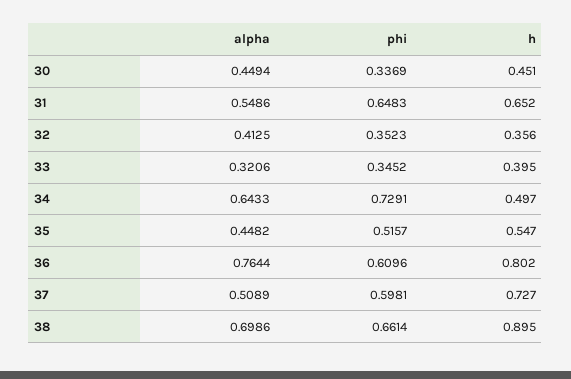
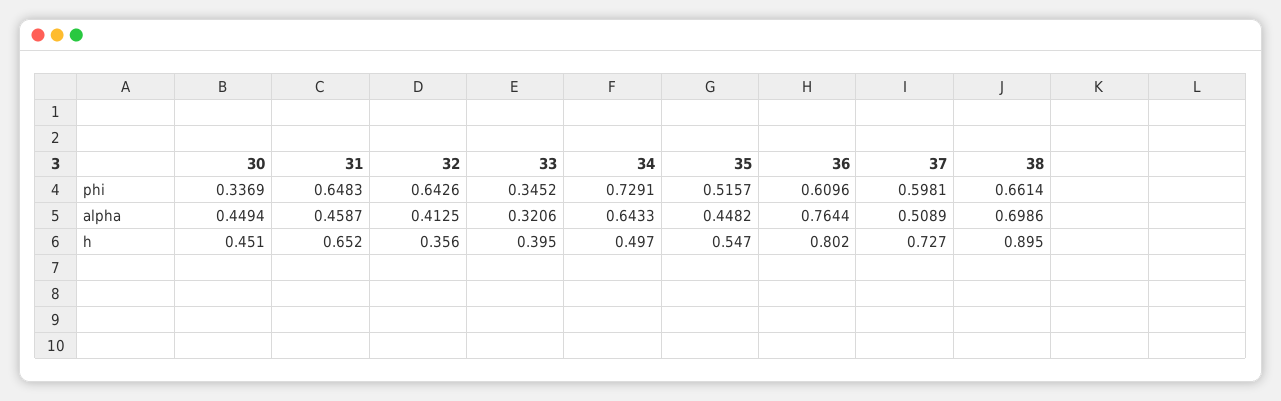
  {
    "alpha": {
      "30": 0.4494,
-     "31": 0.5486,
+     "31": 0.4587,
      "32": 0.4125,
      "33": 0.3206,
      "34": 0.6433,
      "35": 0.4482,
      "36": 0.7644,
      "37": 0.5089,
      "38": 0.6986
    },
    "phi": {
      "30": 0.3369,
      "31": 0.6483,
-     "32": 0.3523,
+     "32": 0.6426,
      "33": 0.3452,
      "34": 0.7291,
      "35": 0.5157,
      "36": 0.6096,
      "37": 0.5981,
      "38": 0.6614
    },
    "h": {
      "30": 0.451,
      "31": 0.652,
      "32": 0.356,
      "33": 0.395,
      "34": 0.497,
      "35": 0.547,
      "36": 0.802,
      "37": 0.727,
      "38": 0.895
    }
  }

